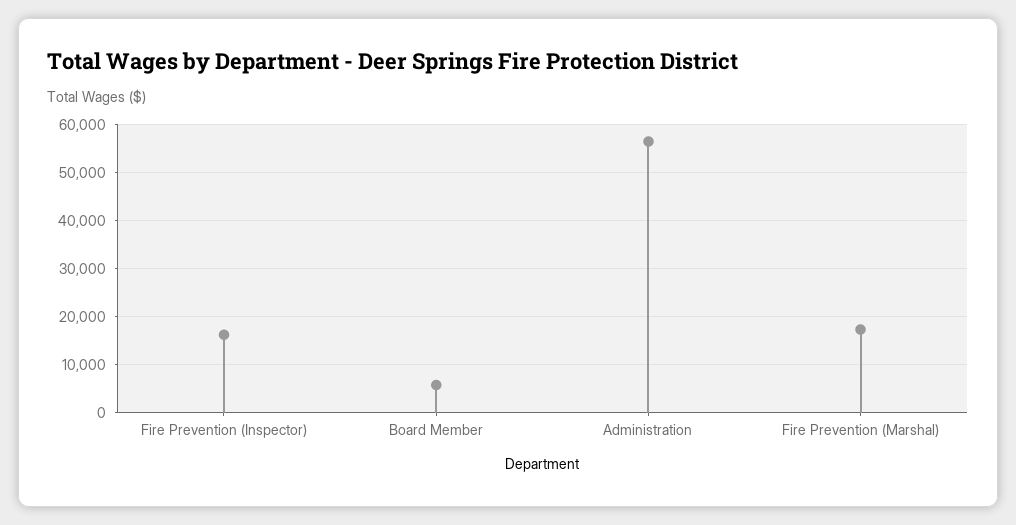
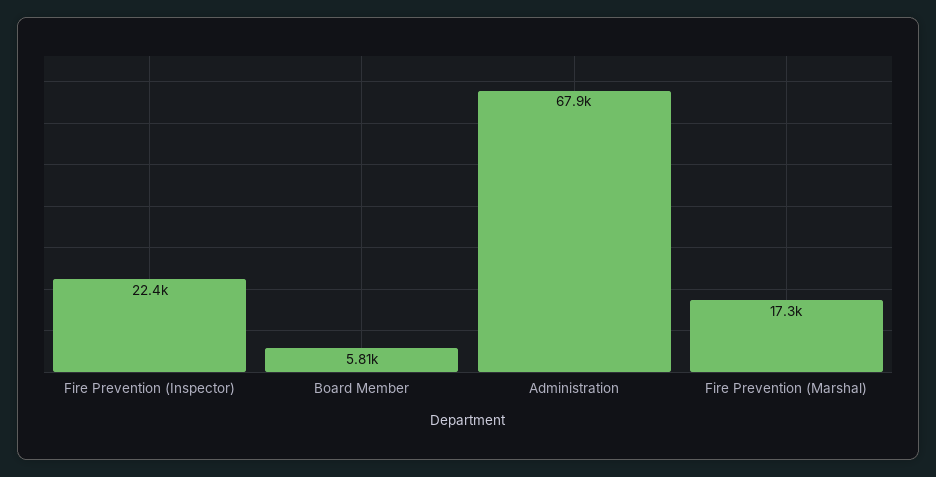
  {
-   "Fire Prevention (Inspector)": 16000,
+   "Fire Prevention (Inspector)": 22400,
    "Board Member": 5810,
-   "Administration": 56000,
+   "Administration": 67900,
    "Fire Prevention (Marshal)": 17300
  }

